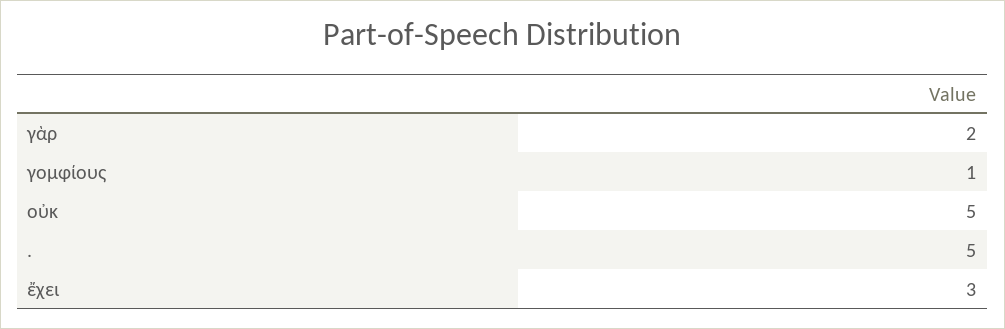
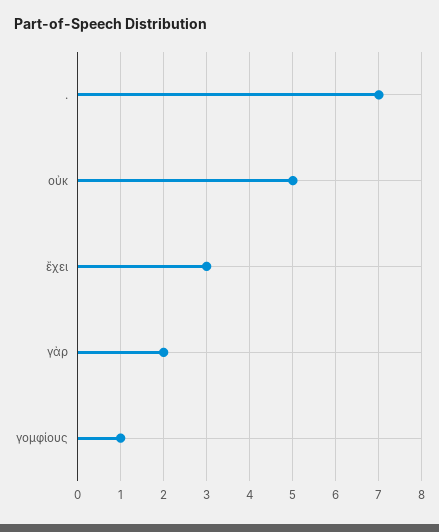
  {
    "γὰρ": 2,
    "γομφίους": 1,
    "οὐκ": 5,
-   ".": 5,
+   ".": 7,
    "ἔχει": 3
  }

